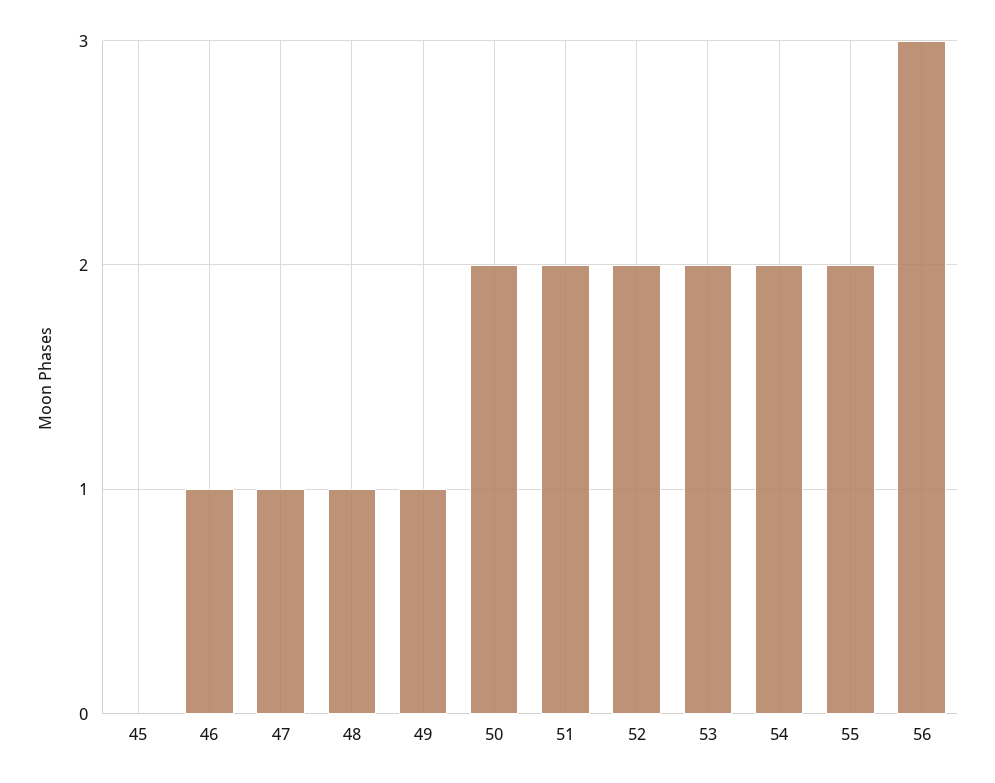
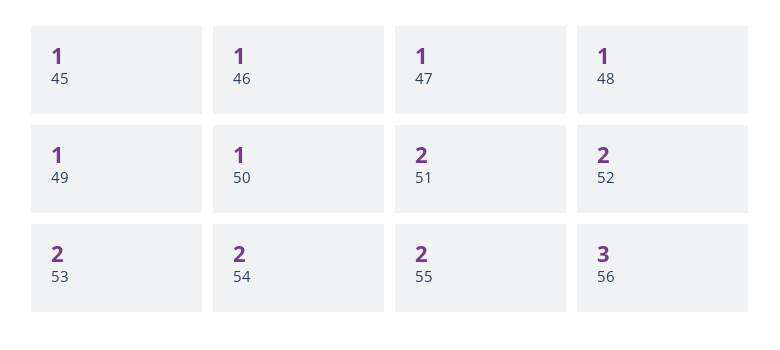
  {
-   "45": 0,
+   "45": 1,
    "46": 1,
    "47": 1,
    "48": 1,
    "49": 1,
-   "50": 2,
+   "50": 1,
    "51": 2,
    "52": 2,
    "53": 2,
    "54": 2,
    "55": 2,
    "56": 3
  }

